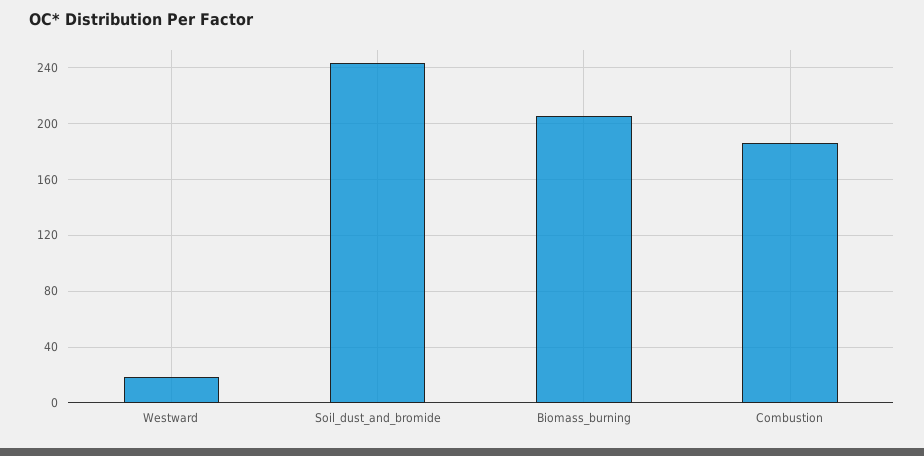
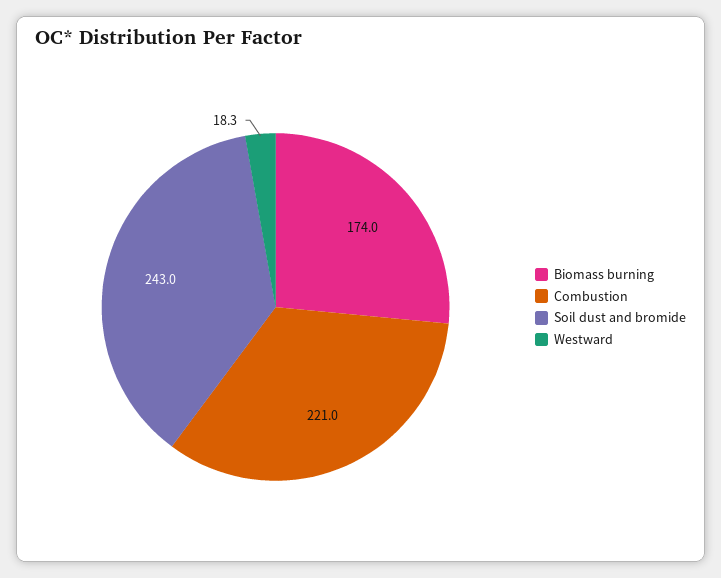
  {
    "Westward": 18.3,
    "Soil_dust_and_bromide": 243,
-   "Biomass_burning": 205,
+   "Biomass_burning": 174,
-   "Combustion": 185
+   "Combustion": 221
  }

